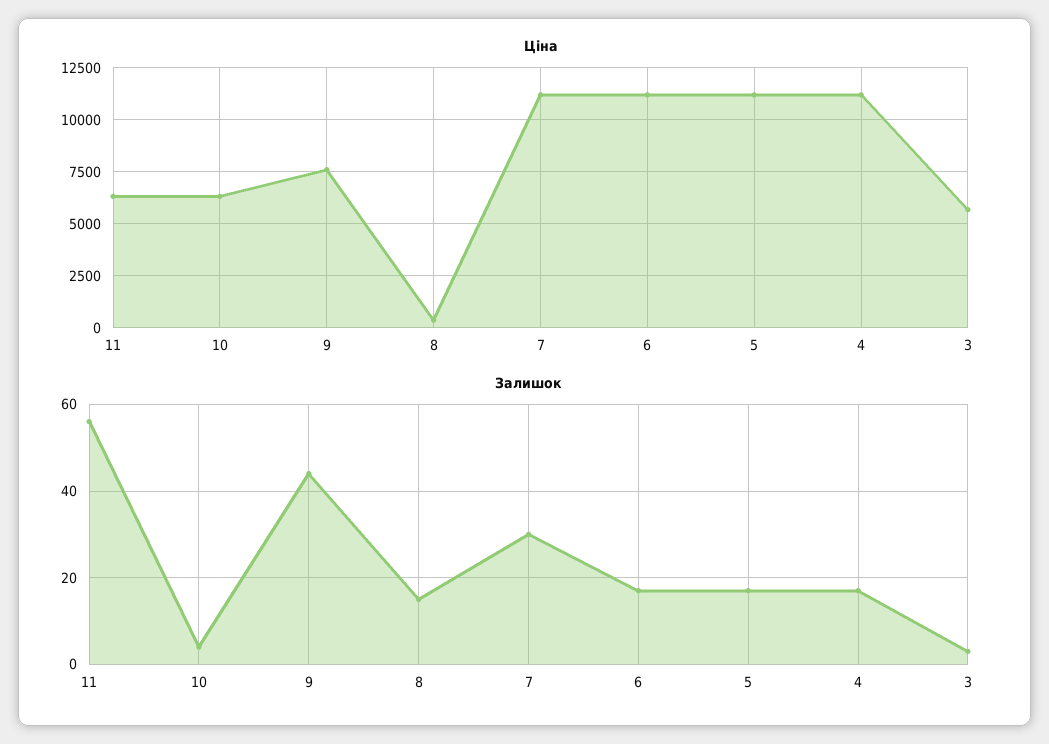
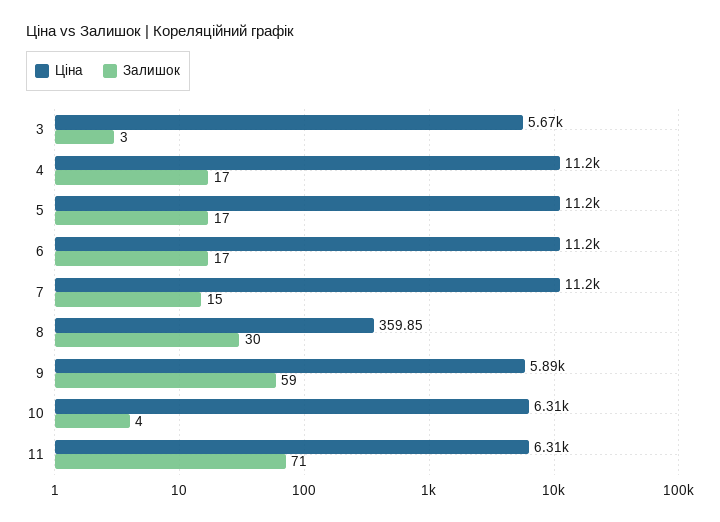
  {
    "Ціна": {
      "11": 6310,
      "10": 6310,
-     "9": 7500,
+     "9": 5890,
      "8": 359.85,
      "7": 11200,
      "6": 11200,
      "5": 11200,
      "4": 11200,
      "3": 5670
    },
    "Залишок": {
-     "11": 55,
+     "11": 71,
      "10": 4,
-     "9": 45,
+     "9": 59,
-     "8": 15,
+     "8": 30,
-     "7": 30,
+     "7": 15,
      "6": 17,
      "5": 17,
      "4": 17,
      "3": 3
    }
  }

